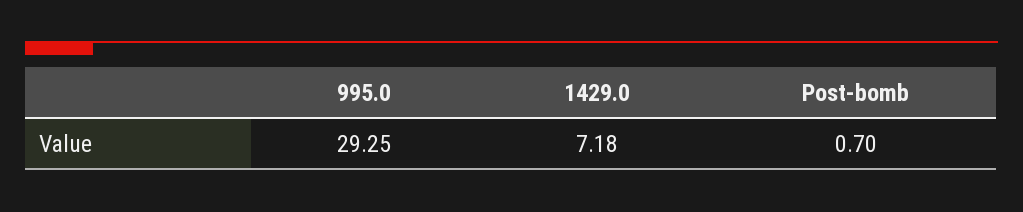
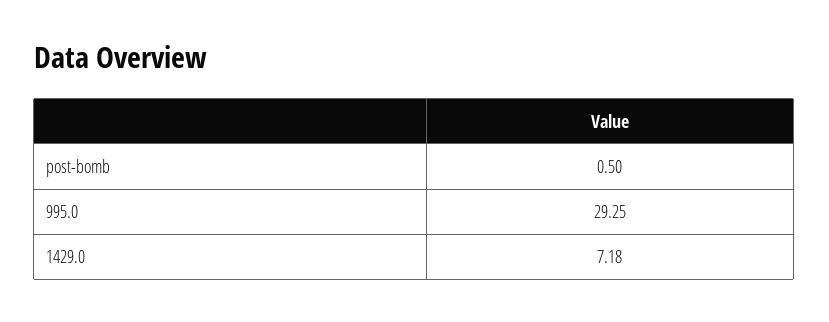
  {
    "995.0": 29.25,
    "1429.0": 7.18,
-   "Post-bomb": 0.7
+   "Post-bomb": 0.5
  }

